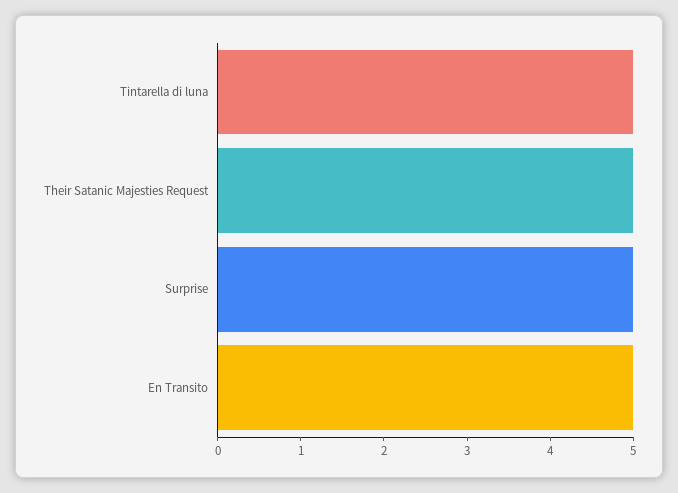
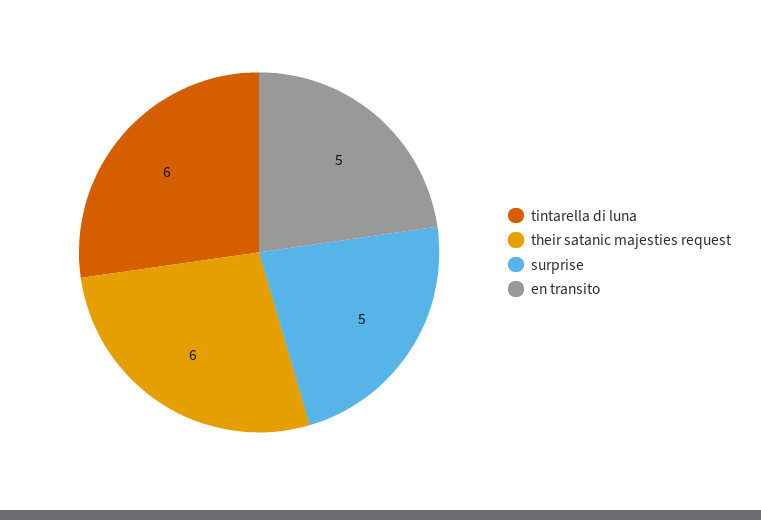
  {
-   "Tintarella di luna": 5,
+   "Tintarella di luna": 6,
-   "Their Satanic Majesties Request": 5,
+   "Their Satanic Majesties Request": 6,
    "Surprise": 5,
    "En Transito": 5
  }

